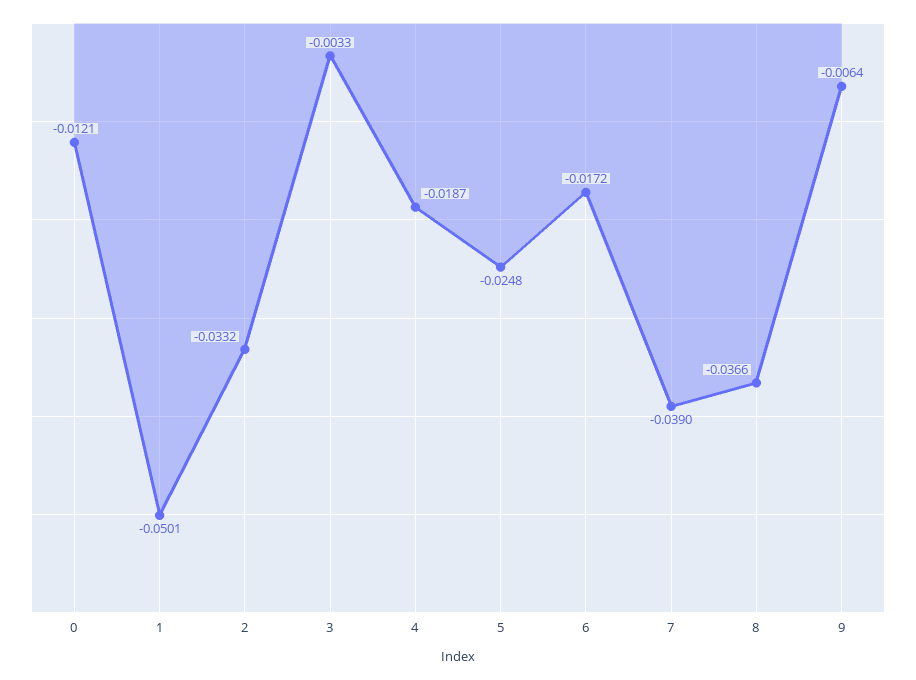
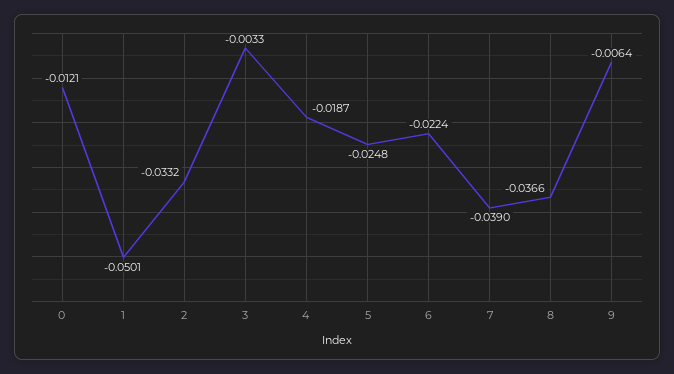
  {
    "0": -0.0121,
    "1": -0.0501,
    "2": -0.0332,
    "3": -0.0033,
    "4": -0.0187,
    "5": -0.0248,
-   "6": -0.0172,
+   "6": -0.0224,
    "7": -0.039,
    "8": -0.0366,
    "9": -0.0064
  }

